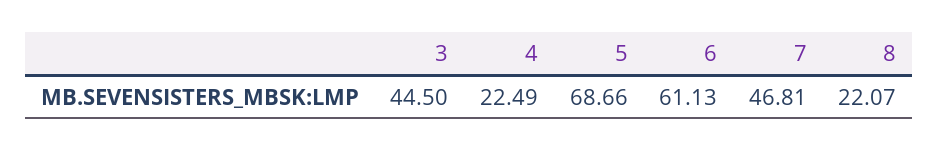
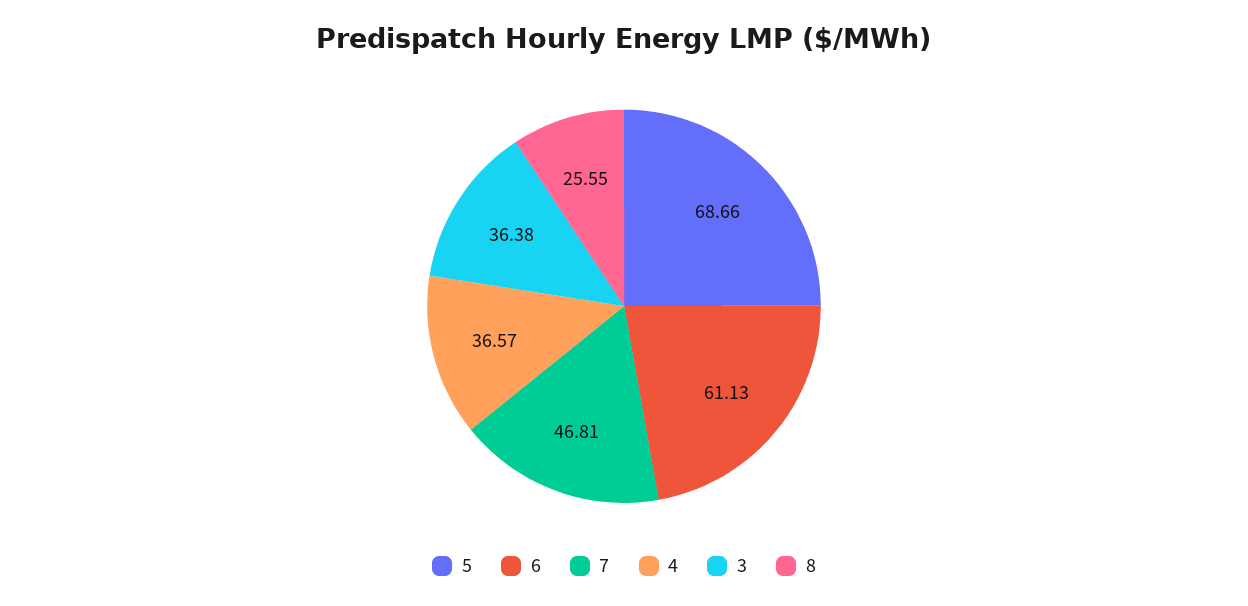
  {
-   "3": 44.5,
+   "3": 36.38,
-   "4": 22.49,
+   "4": 36.57,
    "5": 68.66,
    "6": 61.13,
    "7": 46.81,
-   "8": 22.07
+   "8": 25.55
  }

